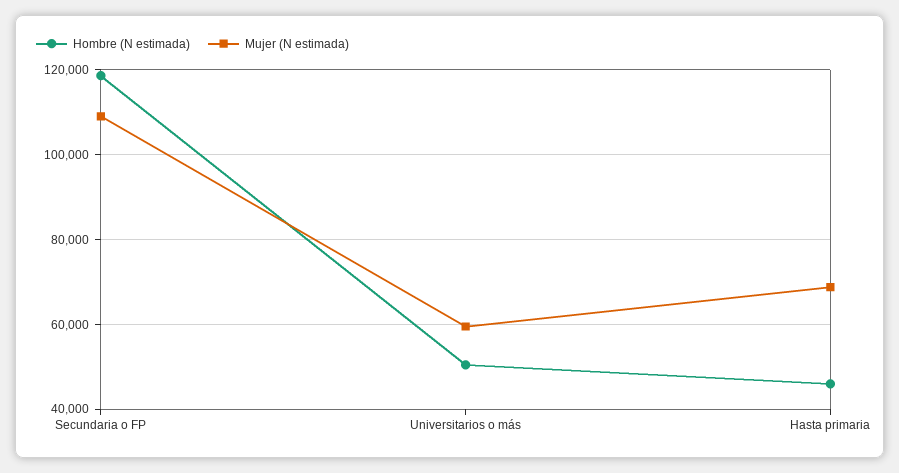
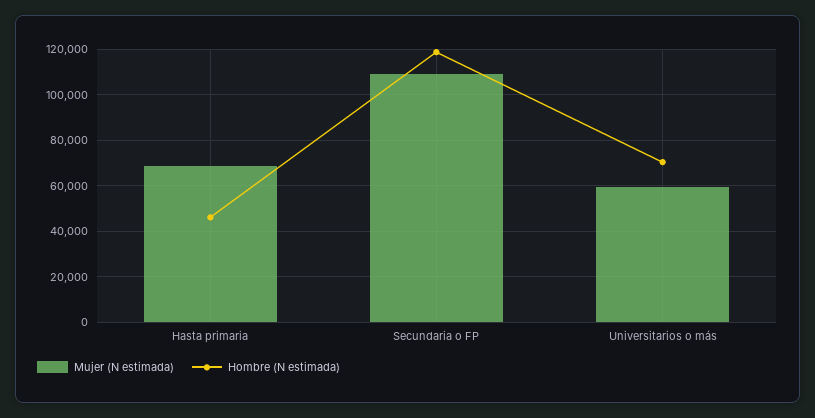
  {
    "Hombre (N estimada)": {
      "Secundaria o FP": 118000,
-     "Universitarios o más": 50000,
+     "Universitarios o más": 70000,
      "Hasta primaria": 46000
    },
    "Mujer (N estimada)": {
      "Secundaria o FP": 110000,
      "Universitarios o más": 60000,
      "Hasta primaria": 68000
    }
  }

